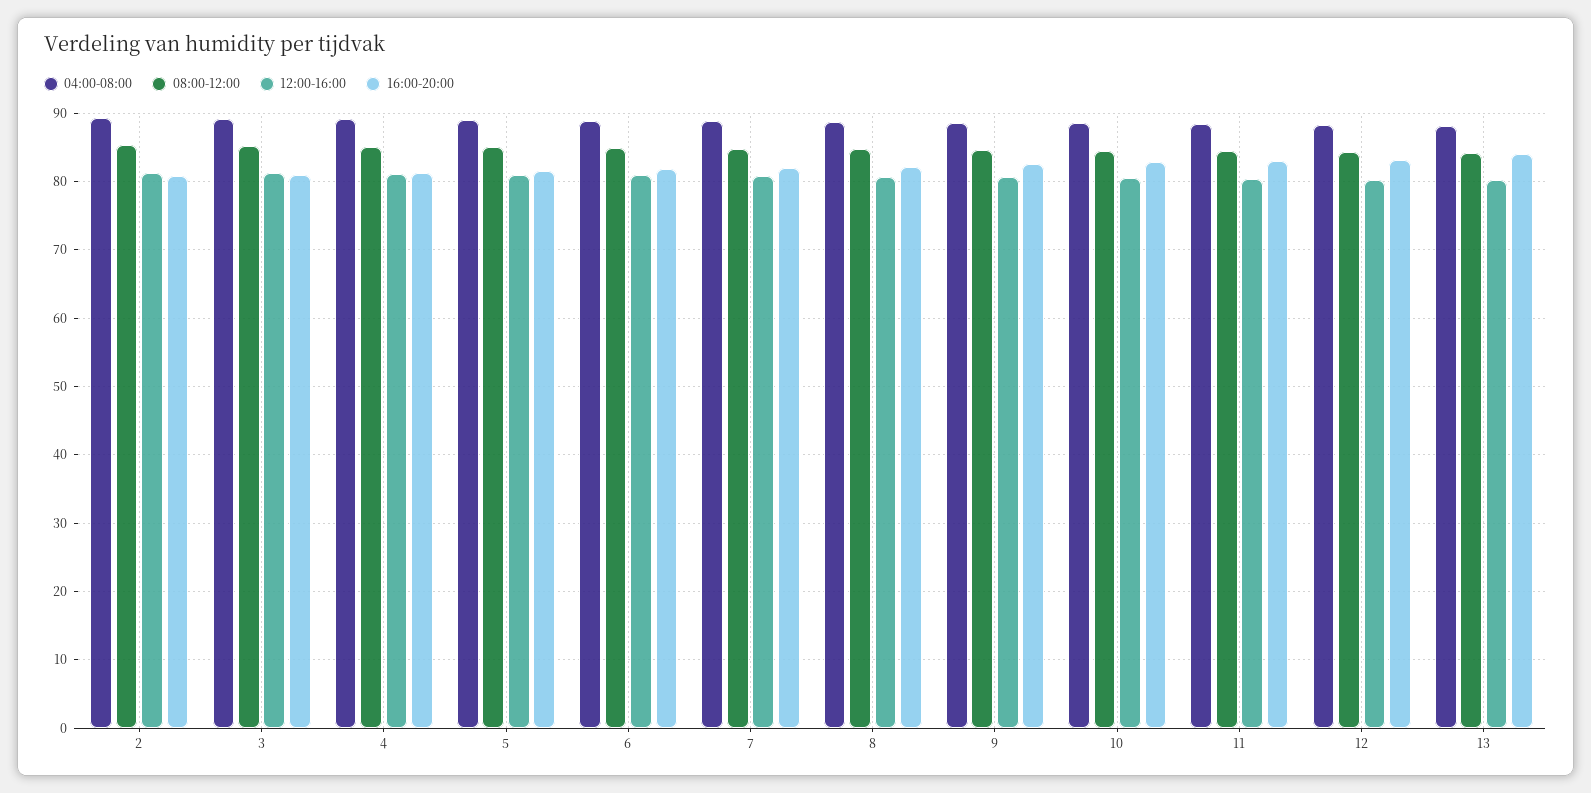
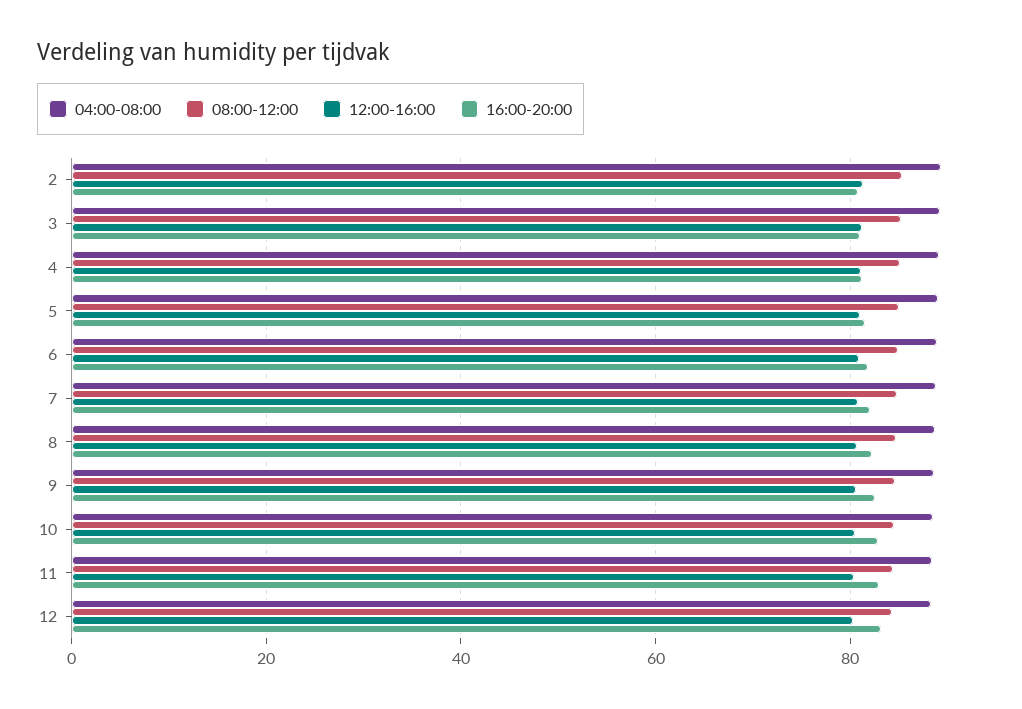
  {
    "04:00-08:00": {
      "2": 89,
      "3": 89,
      "4": 89,
      "5": 89,
      "6": 89,
      "7": 89,
      "8": 89,
      "9": 89,
      "10": 89,
      "11": 88,
-     "12": 88,
+     "12": 88
-     "13": 88
    },
    "08:00-12:00": {
      "2": 85,
      "3": 85,
      "4": 85,
      "5": 85,
      "6": 85,
      "7": 85,
      "8": 85,
      "9": 85,
      "10": 85,
      "11": 84,
-     "12": 84,
+     "12": 84
-     "13": 84
    },
    "12:00-16:00": {
      "2": 81,
      "3": 81,
      "4": 81,
      "5": 81,
      "6": 81,
      "7": 81,
      "8": 81,
      "9": 81,
      "10": 81,
      "11": 80,
-     "12": 80,
+     "12": 80
-     "13": 80
    },
    "16:00-20:00": {
      "2": 81,
      "3": 81,
      "4": 81,
      "5": 82,
      "6": 82,
      "7": 82,
      "8": 82,
      "9": 83,
      "10": 83,
      "11": 83,
-     "12": 83,
+     "12": 83
-     "13": 84
    }
  }

